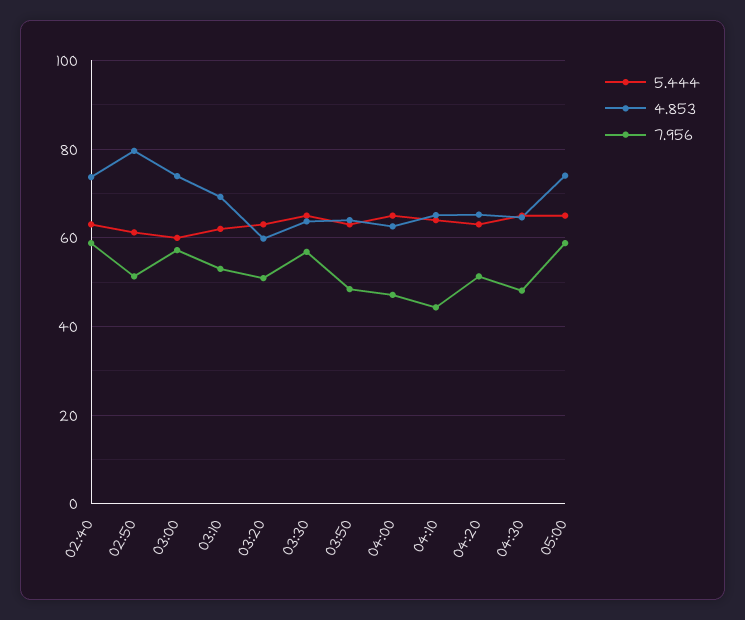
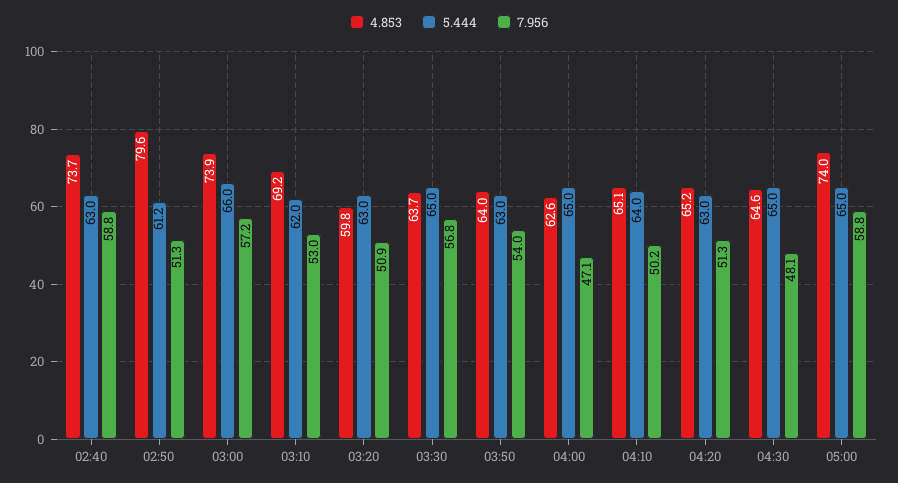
  {
    "5.444": {
      "02:40": 63,
      "02:50": 61.2,
-     "03:00": 60,
+     "03:00": 66,
      "03:10": 62,
      "03:20": 63,
      "03:30": 65,
      "03:50": 63,
      "04:00": 65,
      "04:10": 64,
      "04:20": 63,
      "04:30": 65,
      "05:00": 65
    },
    "4.853": {
      "02:40": 73.7,
      "02:50": 79.6,
      "03:00": 73.9,
      "03:10": 69.2,
      "03:20": 59.8,
      "03:30": 63.7,
      "03:50": 64,
      "04:00": 62.6,
      "04:10": 65.1,
      "04:20": 65.2,
      "04:30": 64.6,
      "05:00": 74
    },
    "7.956": {
      "02:40": 58.8,
      "02:50": 51.3,
      "03:00": 57.2,
      "03:10": 53,
      "03:20": 50.9,
      "03:30": 56.8,
-     "03:50": 48,
+     "03:50": 54,
      "04:00": 47.1,
-     "04:10": 44,
+     "04:10": 50.2,
      "04:20": 51.3,
      "04:30": 48.1,
      "05:00": 58.8
    }
  }

